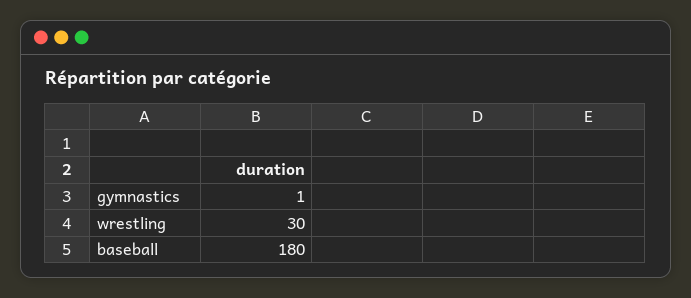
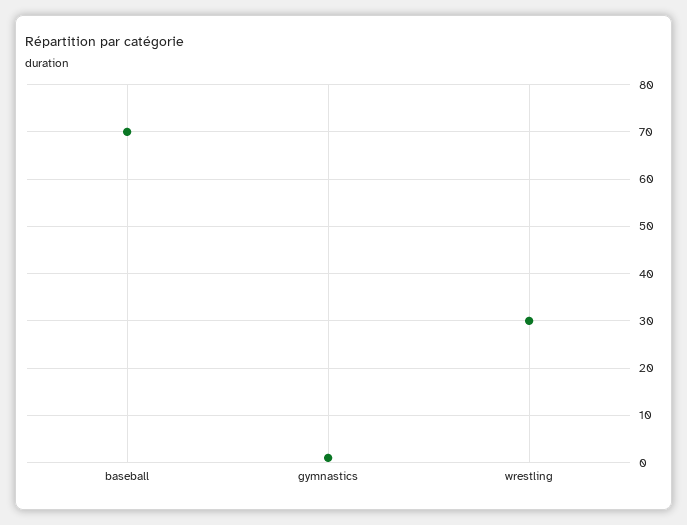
  {
    "gymnastics": 1,
    "wrestling": 30,
-   "baseball": 180
+   "baseball": 70
  }

